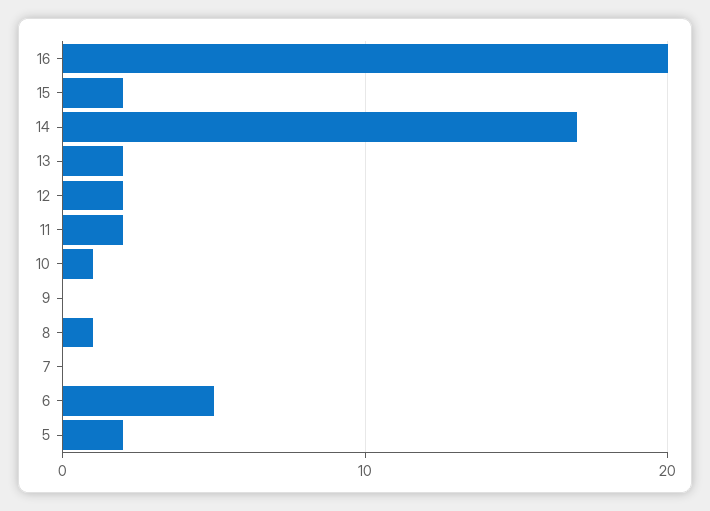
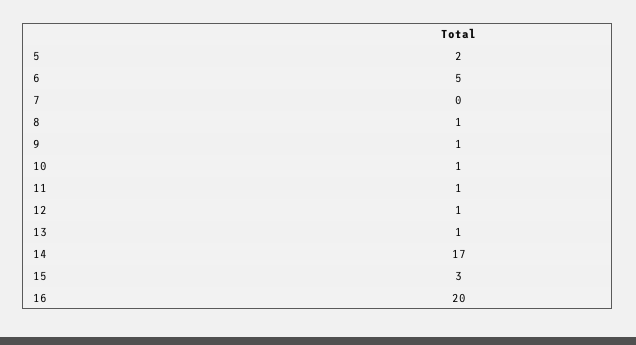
  {
    "16": 20,
-   "15": 2,
+   "15": 3,
    "14": 17,
-   "13": 2,
+   "13": 1,
-   "12": 2,
+   "12": 1,
-   "11": 2,
+   "11": 1,
    "10": 1,
-   "9": 0,
+   "9": 1,
    "8": 1,
    "7": 0,
    "6": 5,
    "5": 2
  }

